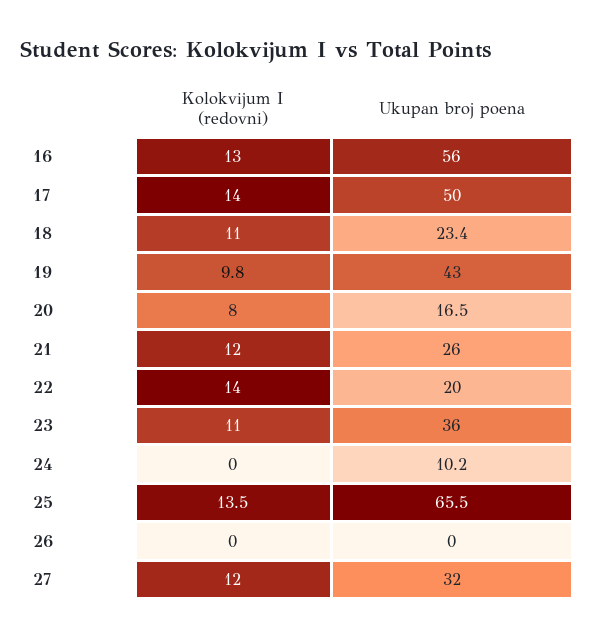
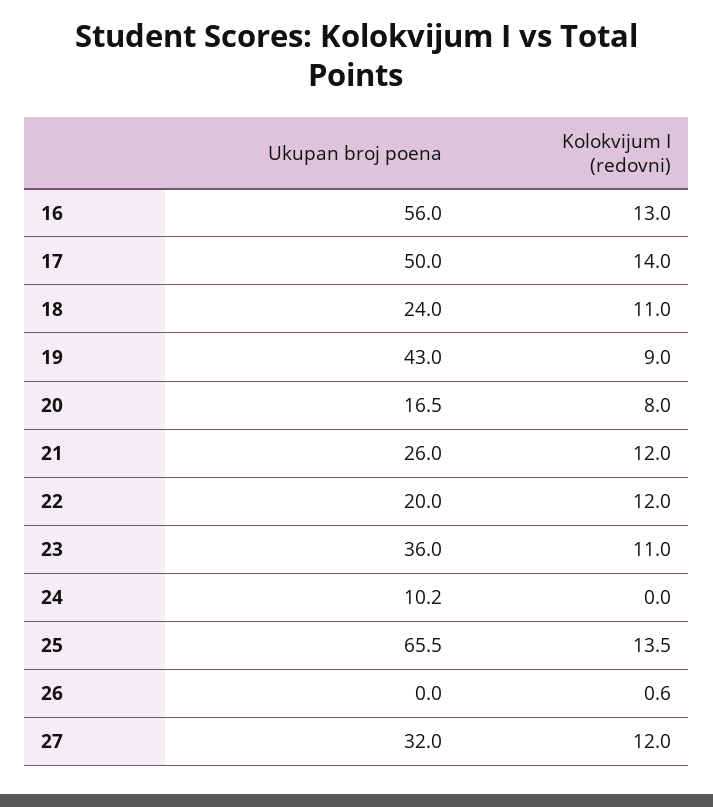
  {
    "Kolokvijum I (redovni)": {
      "16": 13,
      "17": 14,
      "18": 11,
-     "19": 9.8,
+     "19": 9,
      "20": 8,
      "21": 12,
-     "22": 14,
+     "22": 12,
      "23": 11,
      "24": 0,
      "25": 13.5,
-     "26": 0,
+     "26": 0.6,
      "27": 12
    },
    "Ukupan broj poena": {
      "16": 56,
      "17": 50,
-     "18": 23.4,
+     "18": 24,
      "19": 43,
      "20": 16.5,
      "21": 26,
      "22": 20,
      "23": 36,
      "24": 10.2,
      "25": 65.5,
      "26": 0,
      "27": 32
    }
  }

